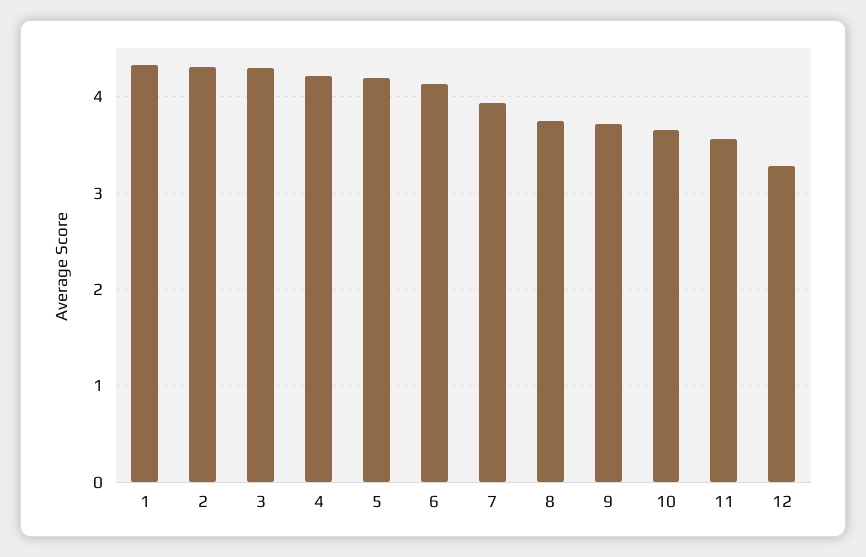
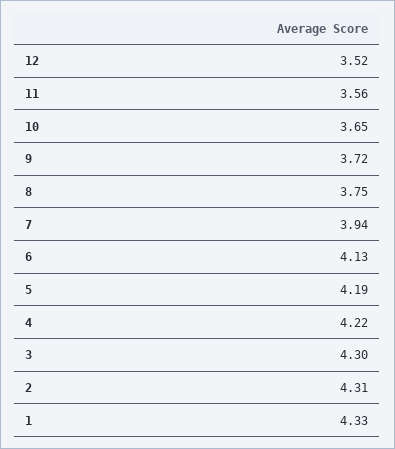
  {
    "1": 4.33,
    "2": 4.31,
    "3": 4.3,
    "4": 4.22,
    "5": 4.19,
    "6": 4.13,
    "7": 3.94,
    "8": 3.75,
    "9": 3.72,
    "10": 3.65,
    "11": 3.56,
-   "12": 3.3
+   "12": 3.52
  }

